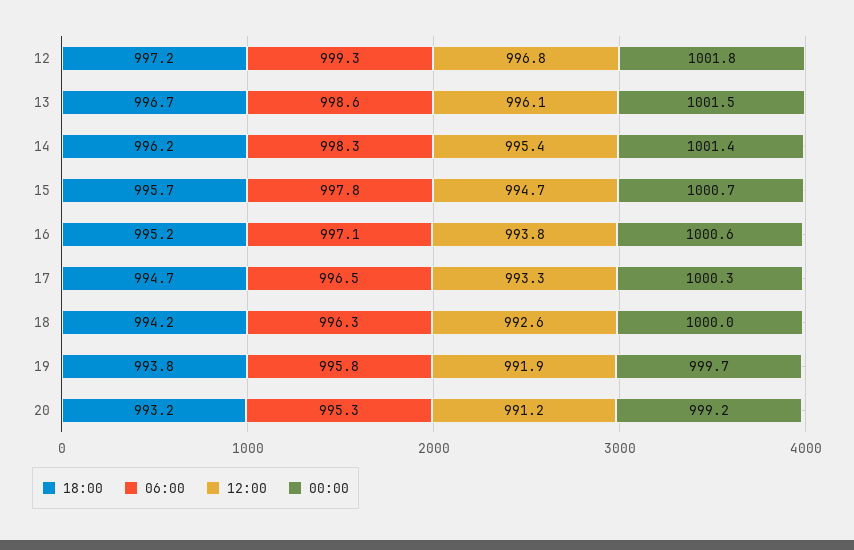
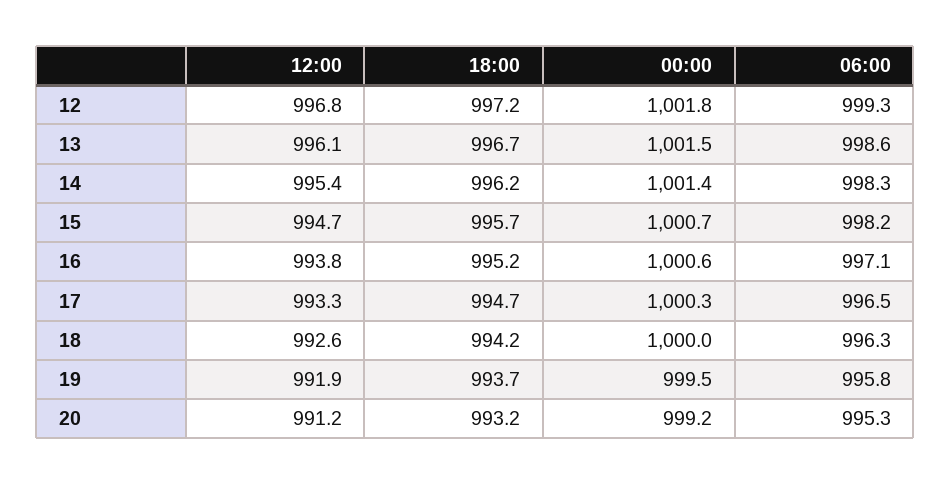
  {
    "18:00": {
      "12": 997.2,
      "13": 996.7,
      "14": 996.2,
      "15": 995.7,
      "16": 995.2,
      "17": 994.7,
      "18": 994.2,
-     "19": 993.8,
+     "19": 993.7,
      "20": 993.2
    },
    "06:00": {
      "12": 999.3,
      "13": 998.6,
      "14": 998.3,
-     "15": 997.8,
+     "15": 998.2,
      "16": 997.1,
      "17": 996.5,
      "18": 996.3,
      "19": 995.8,
      "20": 995.3
    },
    "12:00": {
      "12": 996.8,
      "13": 996.1,
      "14": 995.4,
      "15": 994.7,
      "16": 993.8,
      "17": 993.3,
      "18": 992.6,
      "19": 991.9,
      "20": 991.2
    },
    "00:00": {
      "12": 1001.8,
      "13": 1001.5,
      "14": 1001.4,
      "15": 1000.7,
      "16": 1000.6,
      "17": 1000.3,
      "18": 1000,
-     "19": 999.7,
+     "19": 999.5,
      "20": 999.2
    }
  }

